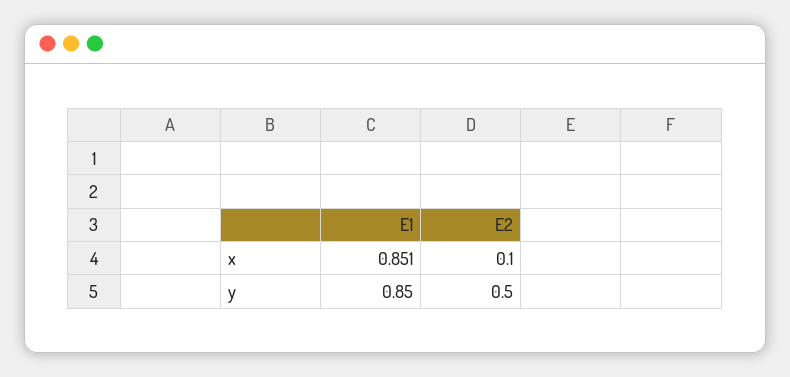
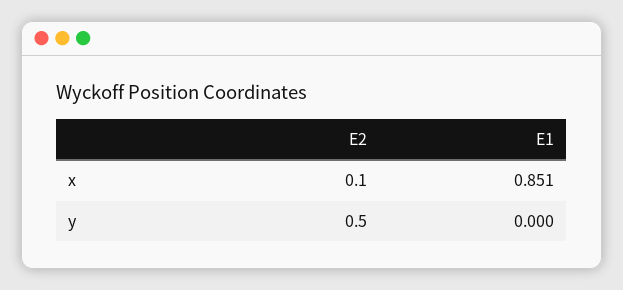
  {
    "E1": {
      "x": 0.851,
-     "y": 0.85
+     "y": 0
    },
    "E2": {
      "x": 0.1,
      "y": 0.5
    }
  }

